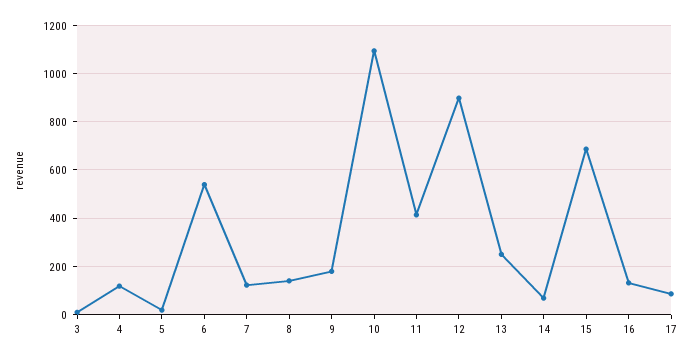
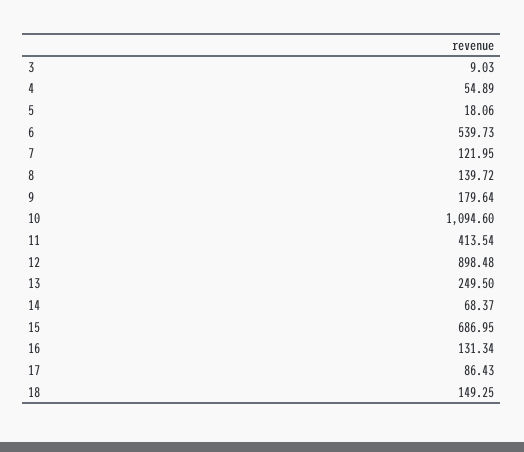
  {
    "3": 9.03,
-   "4": 125,
+   "4": 54.89,
    "5": 18.06,
    "6": 539.73,
    "7": 121.95,
    "8": 139.72,
    "9": 179.64,
    "10": 1094.6,
    "11": 413.54,
    "12": 898.48,
    "13": 249.5,
    "14": 68.37,
    "15": 686.95,
    "16": 131.34,
-   "17": 86.43
+   "17": 86.43,
+   "18": 149.25
  }

